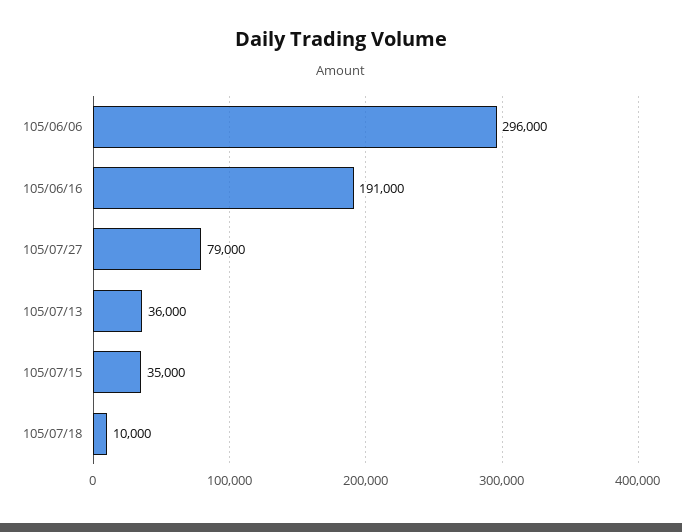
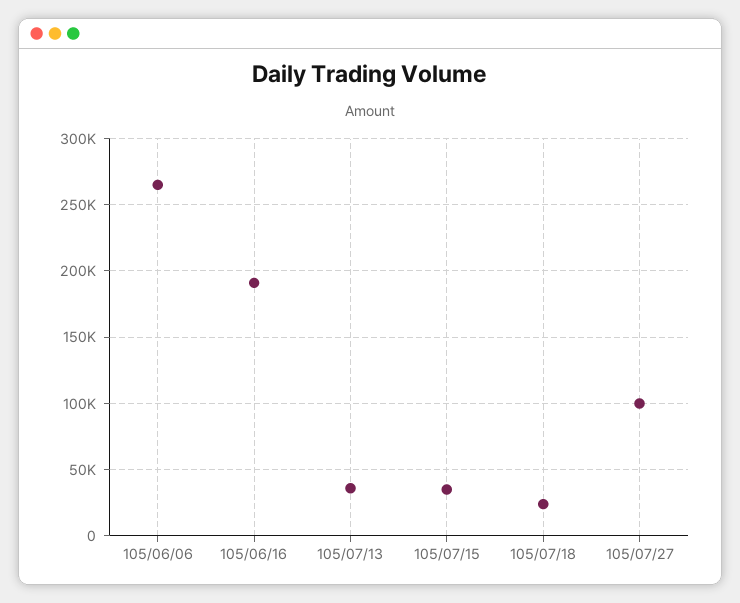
  {
-   "105/06/06": 296000,
+   "105/06/06": 265000,
    "105/06/16": 191000,
-   "105/07/27": 79000,
+   "105/07/27": 100000,
    "105/07/13": 36000,
    "105/07/15": 35000,
-   "105/07/18": 10000
+   "105/07/18": 25000
  }

